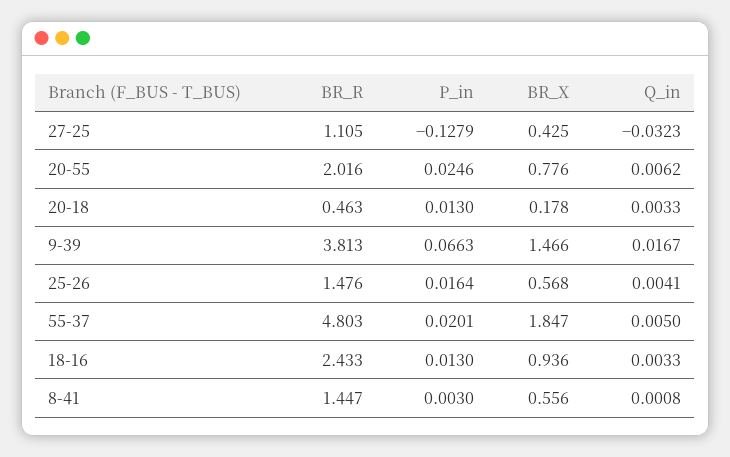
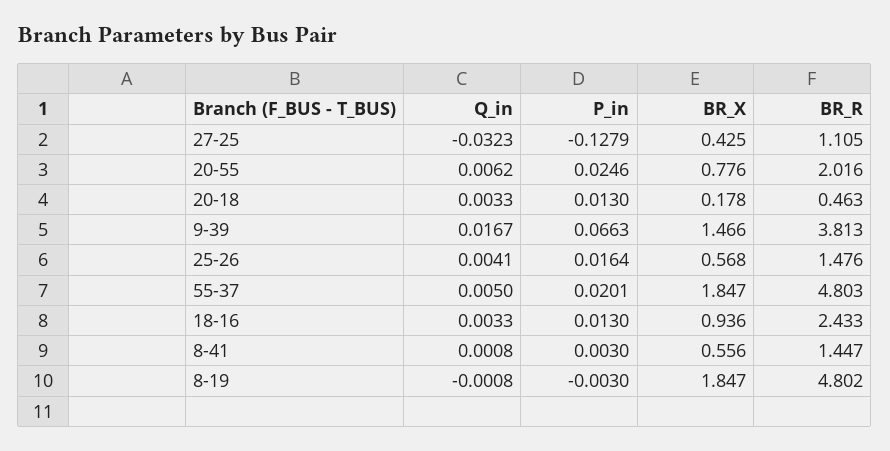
  {
    "BR_R": {
      "27-25": 1.105,
      "20-55": 2.016,
      "20-18": 0.463,
      "9-39": 3.813,
      "25-26": 1.476,
      "55-37": 4.803,
      "18-16": 2.433,
-     "8-41": 1.447
+     "8-41": 1.447,
+     "8-19": 4.802
    },
    "P_in": {
      "27-25": -0.1279,
      "20-55": 0.0246,
      "20-18": 0.013,
      "9-39": 0.0663,
      "25-26": 0.0164,
      "55-37": 0.0201,
      "18-16": 0.013,
-     "8-41": 0.003
+     "8-41": 0.003,
+     "8-19": -0.003
    },
    "BR_X": {
      "27-25": 0.425,
      "20-55": 0.776,
      "20-18": 0.178,
      "9-39": 1.466,
      "25-26": 0.568,
      "55-37": 1.847,
      "18-16": 0.936,
-     "8-41": 0.556
+     "8-41": 0.556,
+     "8-19": 1.847
    },
    "Q_in": {
      "27-25": -0.0323,
      "20-55": 0.0062,
      "20-18": 0.0033,
      "9-39": 0.0167,
      "25-26": 0.0041,
      "55-37": 0.005,
      "18-16": 0.0033,
-     "8-41": 0.0008
+     "8-41": 0.0008,
+     "8-19": -0.0008
    }
  }

